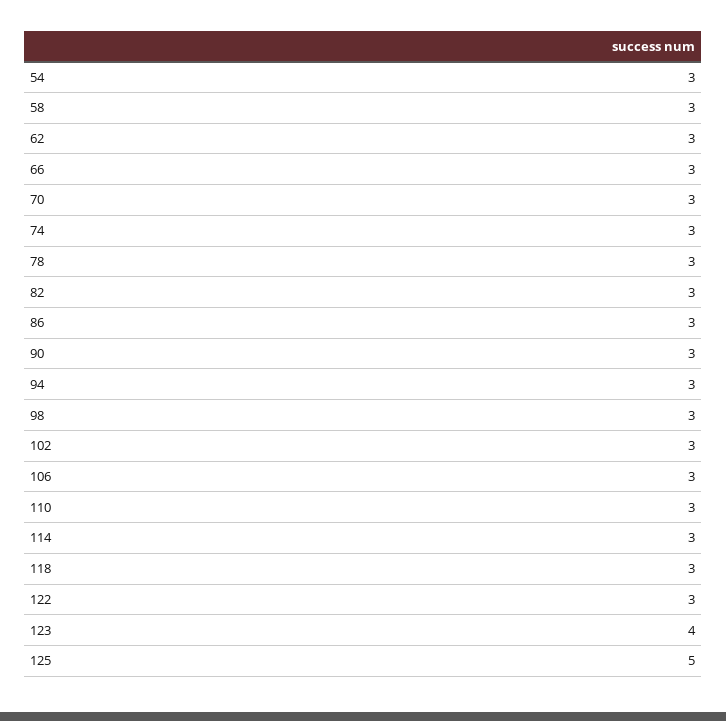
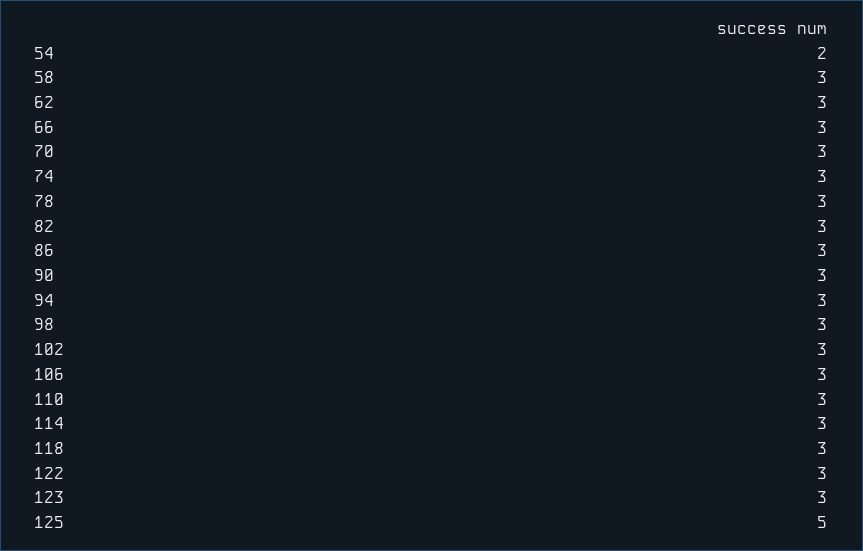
  {
-   "54": 3,
+   "54": 2,
    "58": 3,
    "62": 3,
    "66": 3,
    "70": 3,
    "74": 3,
    "78": 3,
    "82": 3,
    "86": 3,
    "90": 3,
    "94": 3,
    "98": 3,
    "102": 3,
    "106": 3,
    "110": 3,
    "114": 3,
    "118": 3,
    "122": 3,
-   "123": 4,
+   "123": 3,
    "125": 5
  }

